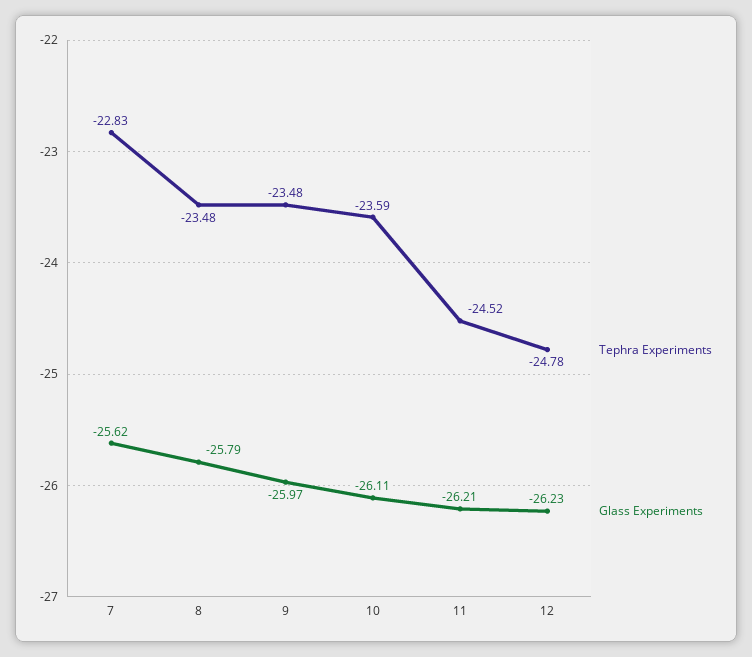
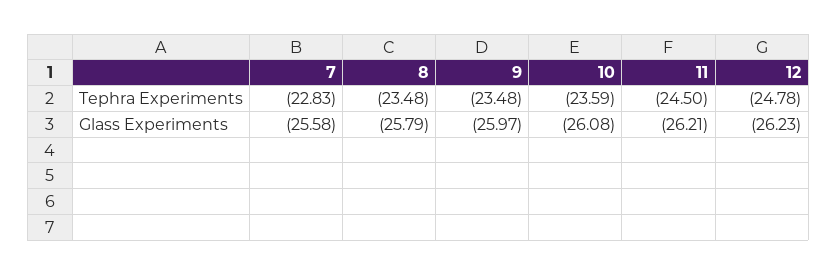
  {
    "Tephra Experiments": {
      "7": -22.83,
      "8": -23.48,
      "9": -23.48,
      "10": -23.59,
-     "11": -24.52,
+     "11": -24.5,
      "12": -24.78
    },
    "Glass Experiments": {
-     "7": -25.62,
+     "7": -25.58,
      "8": -25.79,
      "9": -25.97,
-     "10": -26.11,
+     "10": -26.08,
      "11": -26.21,
      "12": -26.23
    }
  }

